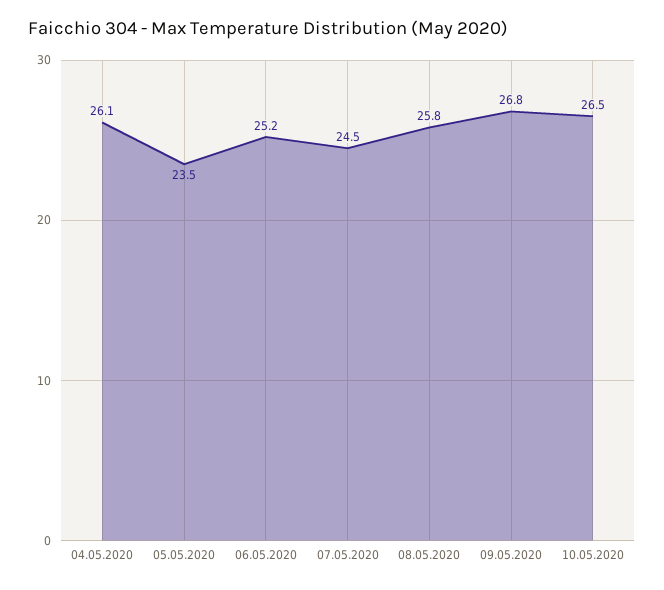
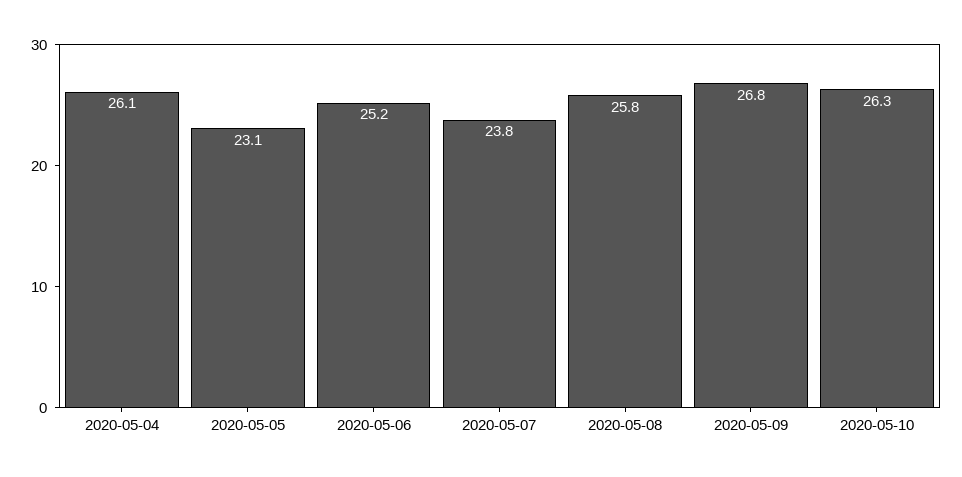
  {
    "04.05.2020": 26.1,
-   "05.05.2020": 23.5,
+   "05.05.2020": 23.1,
    "06.05.2020": 25.2,
-   "07.05.2020": 24.5,
+   "07.05.2020": 23.8,
    "08.05.2020": 25.8,
    "09.05.2020": 26.8,
-   "10.05.2020": 26.5
+   "10.05.2020": 26.3
  }

